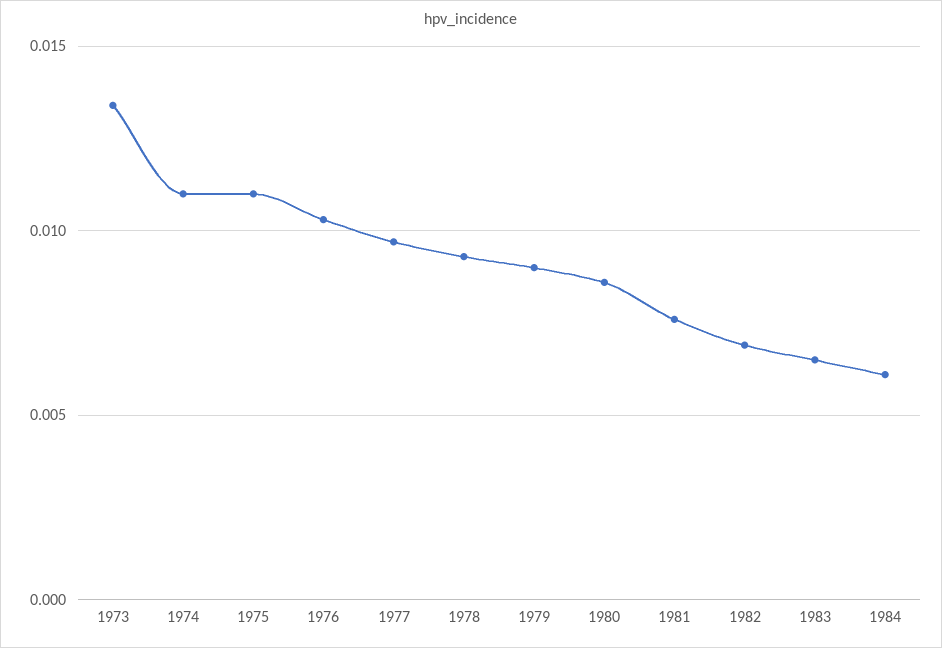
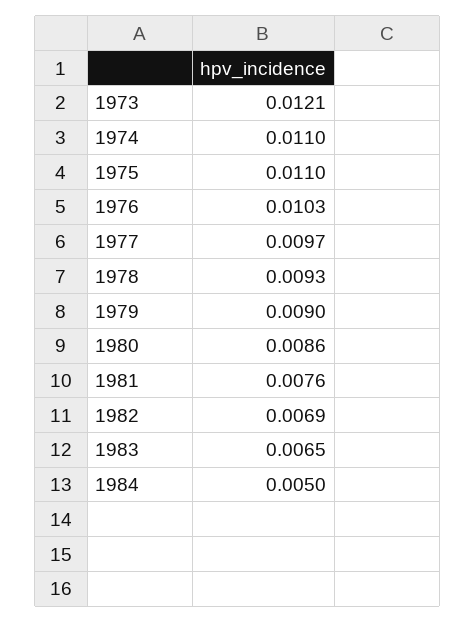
  {
-   "1973": 0.0135,
+   "1973": 0.0121,
    "1974": 0.011,
    "1975": 0.011,
    "1976": 0.0103,
    "1977": 0.0097,
    "1978": 0.0093,
    "1979": 0.009,
    "1980": 0.0086,
    "1981": 0.0076,
    "1982": 0.0069,
    "1983": 0.0065,
-   "1984": 0.006
+   "1984": 0.005
  }

